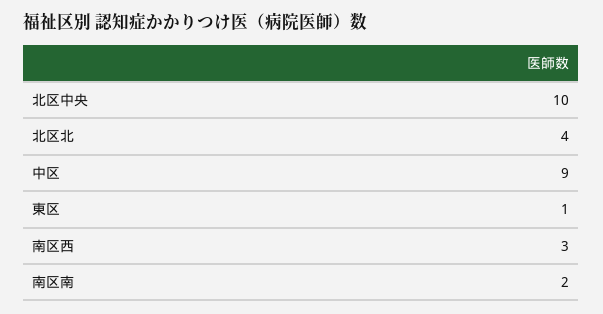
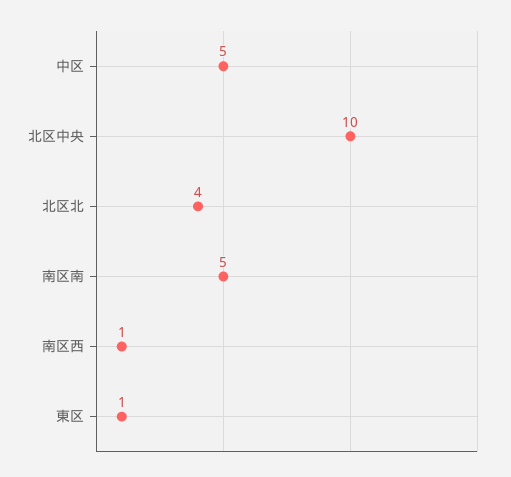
  {
    "北区中央": 10,
    "北区北": 4,
-   "中区": 9,
+   "中区": 5,
    "東区": 1,
-   "南区西": 3,
+   "南区西": 1,
-   "南区南": 2
+   "南区南": 5
  }

